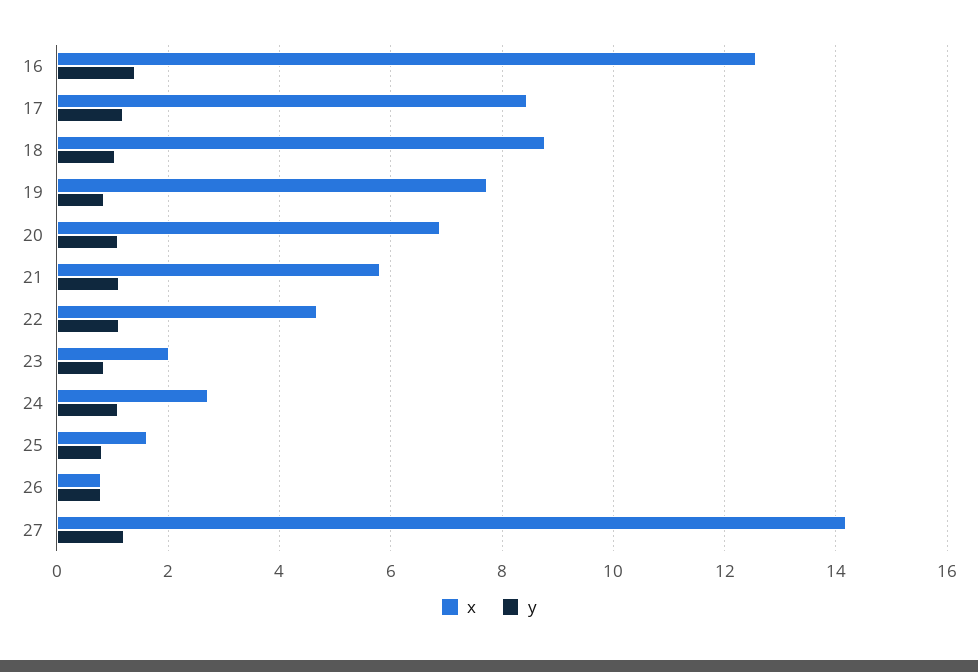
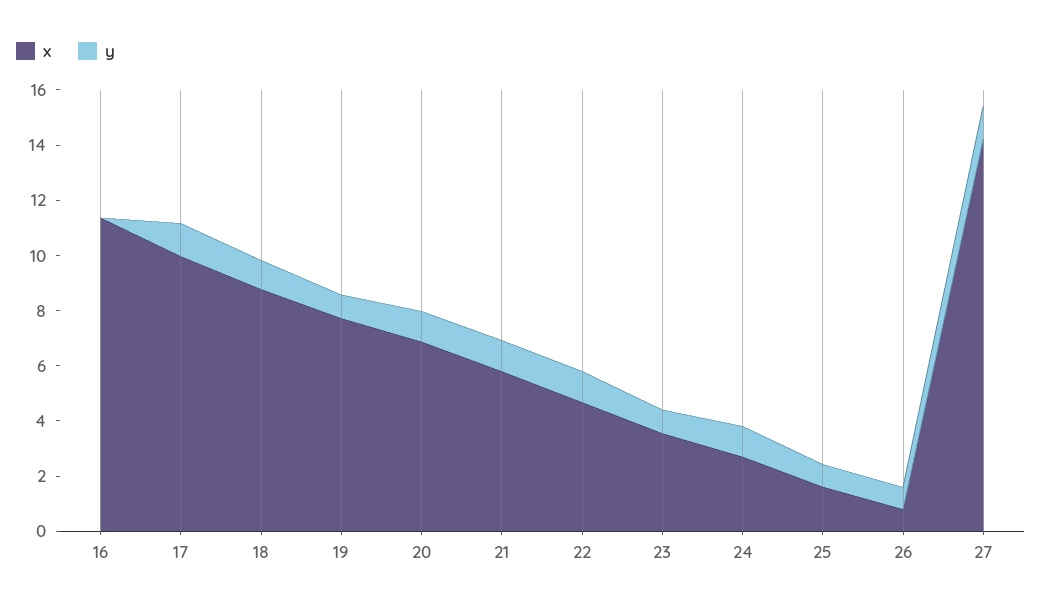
  {
    "x": {
-     "16": 12.6,
+     "16": 11.5,
-     "17": 8.4,
+     "17": 10,
      "18": 8.8,
      "19": 7.8,
      "20": 6.8,
      "21": 5.8,
      "22": 4.6,
-     "23": 2,
+     "23": 3.5,
      "24": 2.8,
      "25": 1.6,
      "26": 0.8,
      "27": 14.2
    },
    "y": {
-     "16": 1.4,
+     "16": 0,
      "17": 1.2,
      "18": 1,
      "19": 0.8,
      "20": 1,
      "21": 1.2,
      "22": 1.2,
      "23": 0.8,
      "24": 1.2,
      "25": 0.8,
      "26": 0.8,
      "27": 1.2
    }
  }

